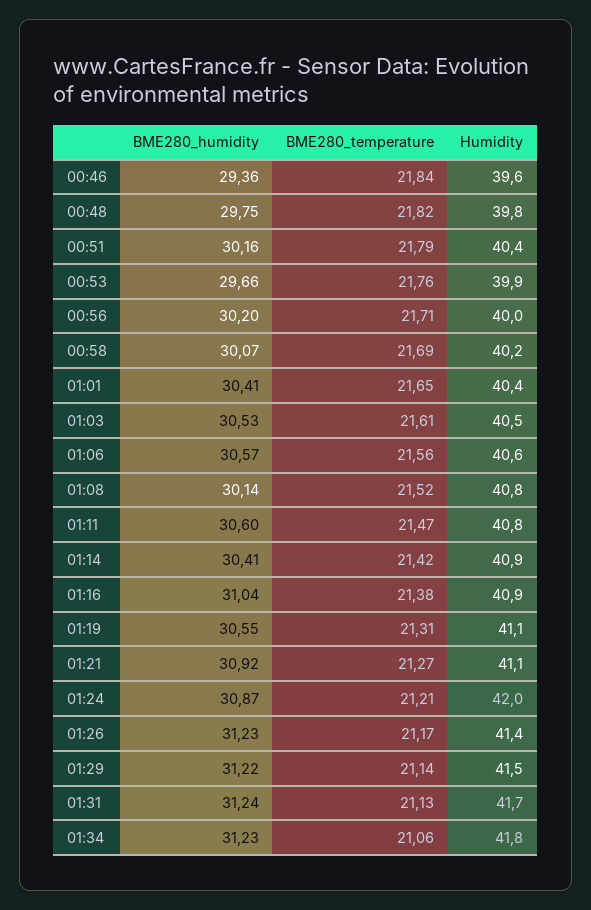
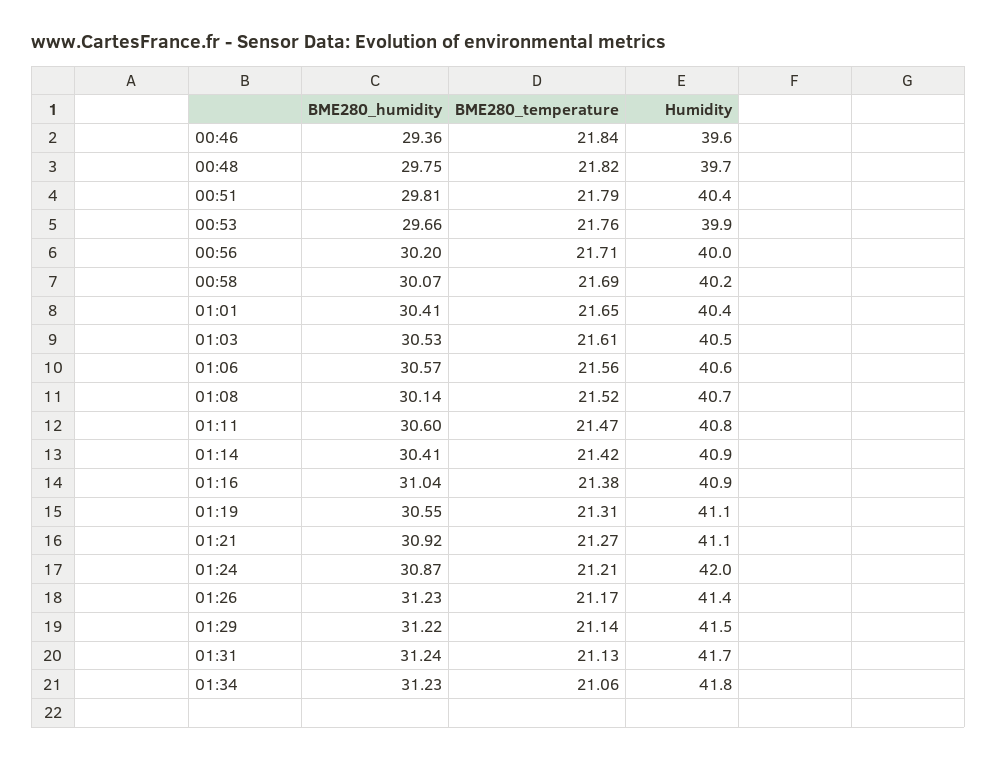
  {
    "BME280_humidity": {
      "00:46": 29.36,
      "00:48": 29.75,
-     "00:51": 30.16,
+     "00:51": 29.81,
      "00:53": 29.66,
      "00:56": 30.2,
      "00:58": 30.07,
      "01:01": 30.41,
      "01:03": 30.53,
      "01:06": 30.57,
      "01:08": 30.14,
      "01:11": 30.6,
      "01:14": 30.41,
      "01:16": 31.04,
      "01:19": 30.55,
      "01:21": 30.92,
      "01:24": 30.87,
      "01:26": 31.23,
      "01:29": 31.22,
      "01:31": 31.24,
      "01:34": 31.23
    },
    "BME280_temperature": {
      "00:46": 21.84,
      "00:48": 21.82,
      "00:51": 21.79,
      "00:53": 21.76,
      "00:56": 21.71,
      "00:58": 21.69,
      "01:01": 21.65,
      "01:03": 21.61,
      "01:06": 21.56,
      "01:08": 21.52,
      "01:11": 21.47,
      "01:14": 21.42,
      "01:16": 21.38,
      "01:19": 21.31,
      "01:21": 21.27,
      "01:24": 21.21,
      "01:26": 21.17,
      "01:29": 21.14,
      "01:31": 21.13,
      "01:34": 21.06
    },
    "Humidity": {
      "00:46": 39.6,
-     "00:48": 39.8,
+     "00:48": 39.7,
      "00:51": 40.4,
      "00:53": 39.9,
      "00:56": 40,
      "00:58": 40.2,
      "01:01": 40.4,
      "01:03": 40.5,
      "01:06": 40.6,
-     "01:08": 40.8,
+     "01:08": 40.7,
      "01:11": 40.8,
      "01:14": 40.9,
      "01:16": 40.9,
      "01:19": 41.1,
      "01:21": 41.1,
      "01:24": 42,
      "01:26": 41.4,
      "01:29": 41.5,
      "01:31": 41.7,
      "01:34": 41.8
    }
  }

